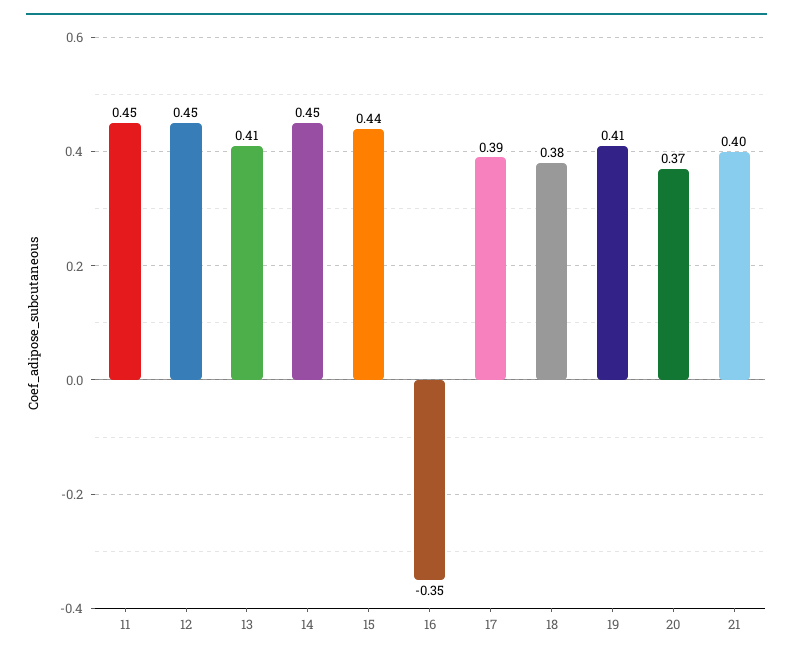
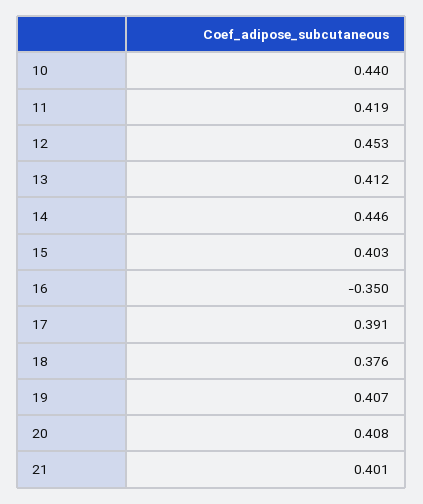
  {
-   "11": 0.45,
+   "11": 0.419,
    "12": 0.453,
    "13": 0.412,
    "14": 0.446,
-   "15": 0.44,
+   "15": 0.403,
    "16": -0.35,
    "17": 0.391,
    "18": 0.376,
    "19": 0.407,
-   "20": 0.37,
+   "20": 0.408,
-   "21": 0.401
+   "21": 0.401,
+   "10": 0.44
  }

